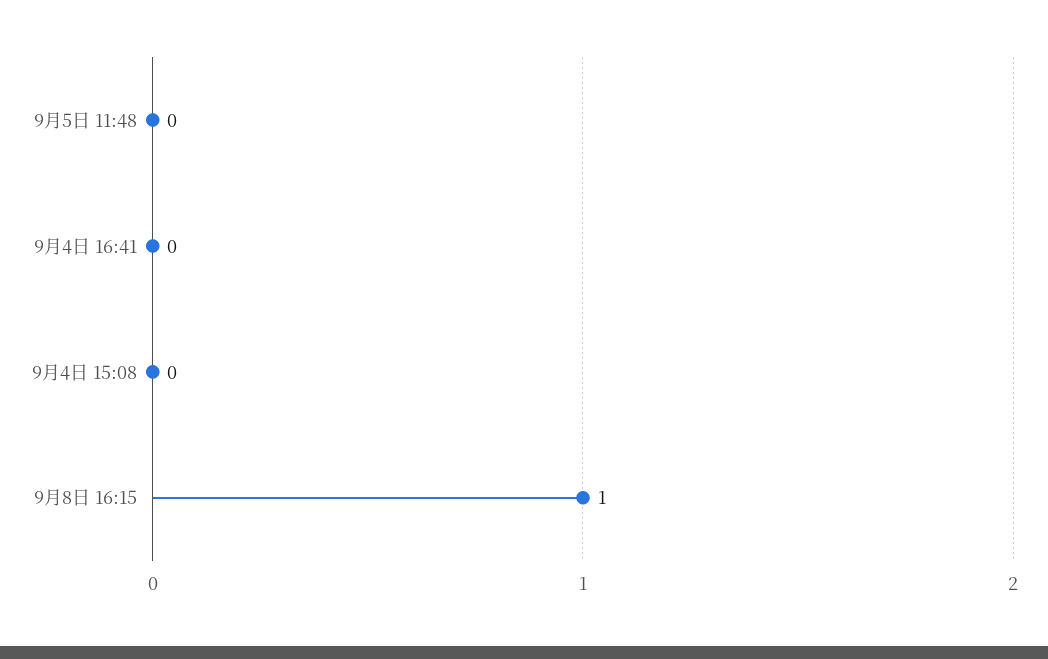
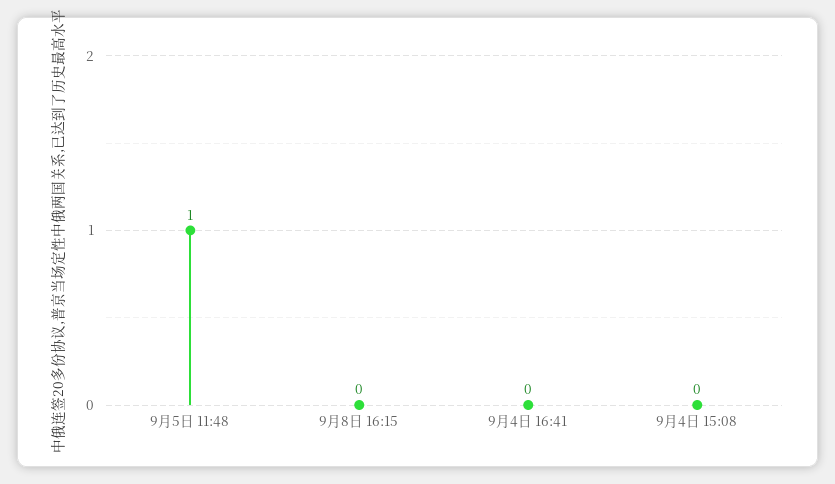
  {
-   "9月5日 11:48": 0,
+   "9月5日 11:48": 1,
    "9月4日 16:41": 0,
    "9月4日 15:08": 0,
-   "9月8日 16:15": 1
+   "9月8日 16:15": 0
  }

